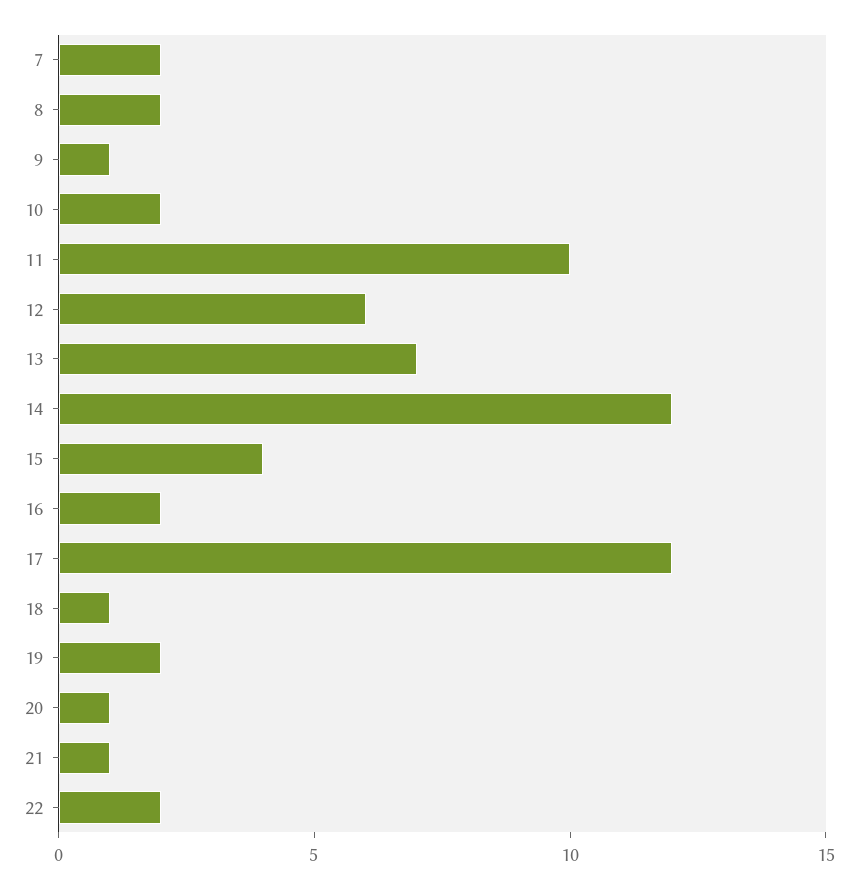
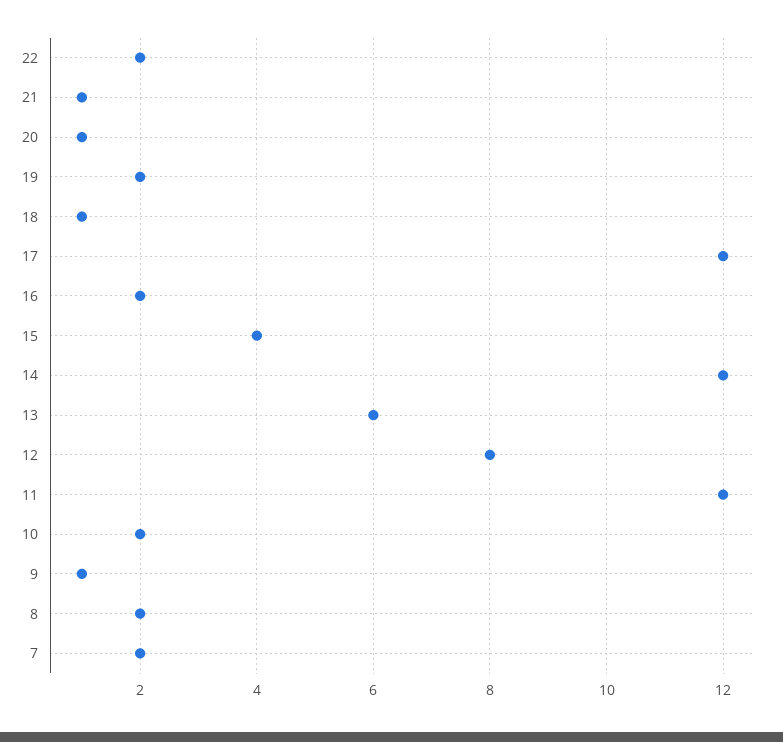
  {
    "7": 2,
    "8": 2,
    "9": 1,
    "10": 2,
-   "11": 10,
+   "11": 12,
-   "12": 6,
+   "12": 8,
-   "13": 7,
+   "13": 6,
    "14": 12,
    "15": 4,
    "16": 2,
    "17": 12,
    "18": 1,
    "19": 2,
    "20": 1,
    "21": 1,
    "22": 2
  }

